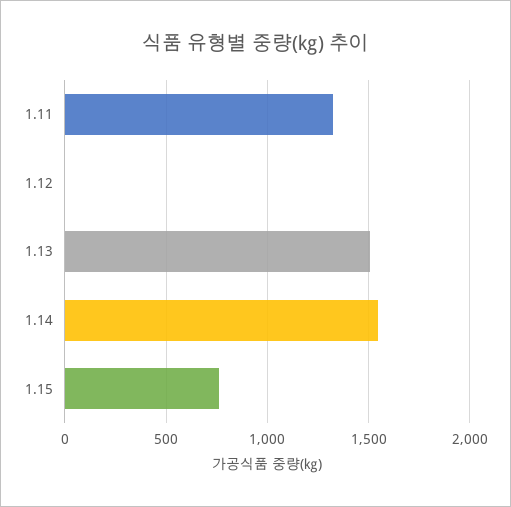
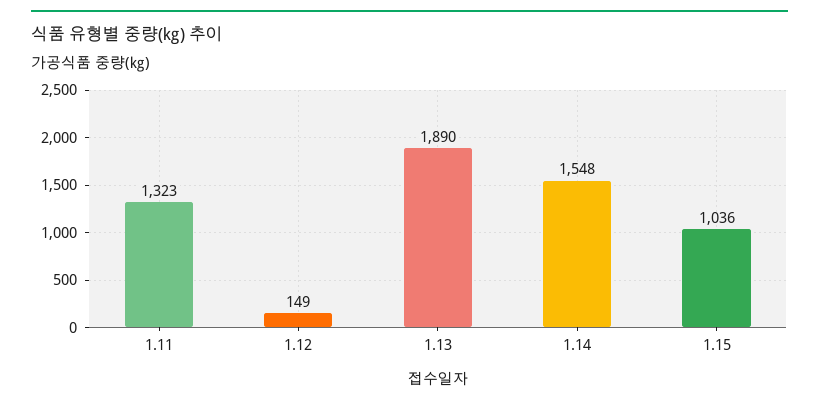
  {
    "1.11": 1323,
-   "1.12": 0,
+   "1.12": 149,
-   "1.13": 1500,
+   "1.13": 1890,
    "1.14": 1548,
-   "1.15": 750
+   "1.15": 1036
  }

